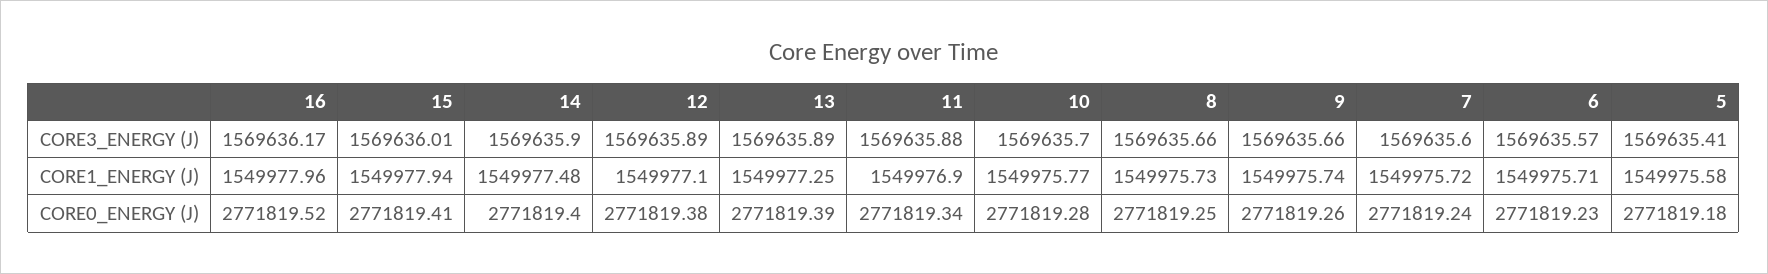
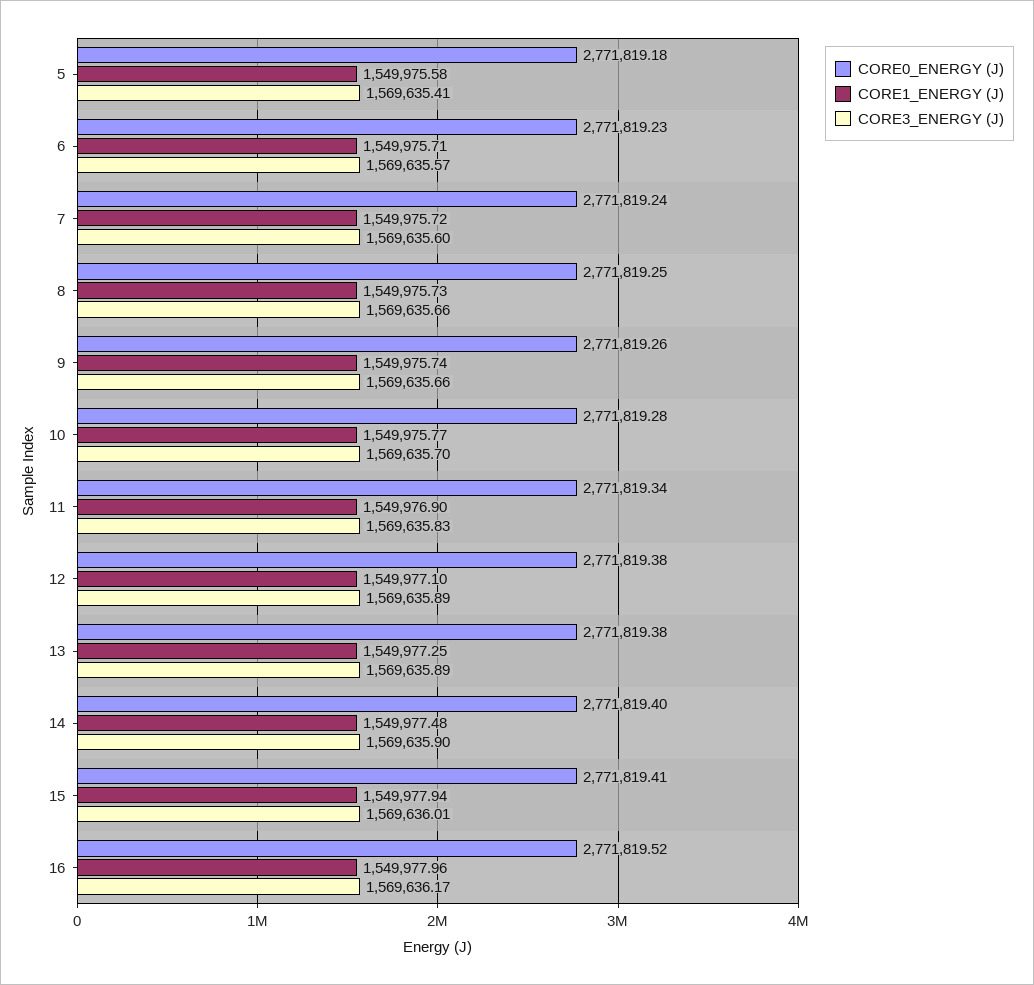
  {
    "CORE3_ENERGY (J)": {
      "16": 1569636.17,
      "15": 1569636.01,
      "14": 1569635.9,
      "12": 1569635.89,
      "13": 1569635.89,
-     "11": 1569635.88,
+     "11": 1569635.83,
      "10": 1569635.7,
      "8": 1569635.66,
      "9": 1569635.66,
      "7": 1569635.6,
      "6": 1569635.57,
      "5": 1569635.41
    },
    "CORE1_ENERGY (J)": {
      "16": 1549977.96,
      "15": 1549977.94,
      "14": 1549977.48,
      "12": 1549977.1,
      "13": 1549977.25,
      "11": 1549976.9,
      "10": 1549975.77,
      "8": 1549975.73,
      "9": 1549975.74,
      "7": 1549975.72,
      "6": 1549975.71,
      "5": 1549975.58
    },
    "CORE0_ENERGY (J)": {
      "16": 2771819.52,
      "15": 2771819.41,
      "14": 2771819.4,
      "12": 2771819.38,
-     "13": 2771819.39,
+     "13": 2771819.38,
      "11": 2771819.34,
      "10": 2771819.28,
      "8": 2771819.25,
      "9": 2771819.26,
      "7": 2771819.24,
      "6": 2771819.23,
      "5": 2771819.18
    }
  }

